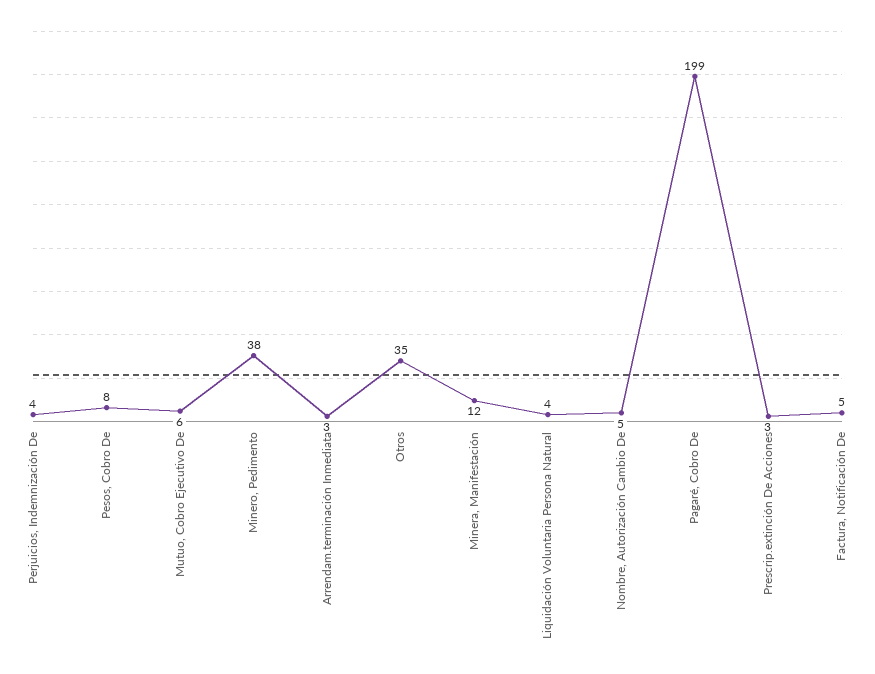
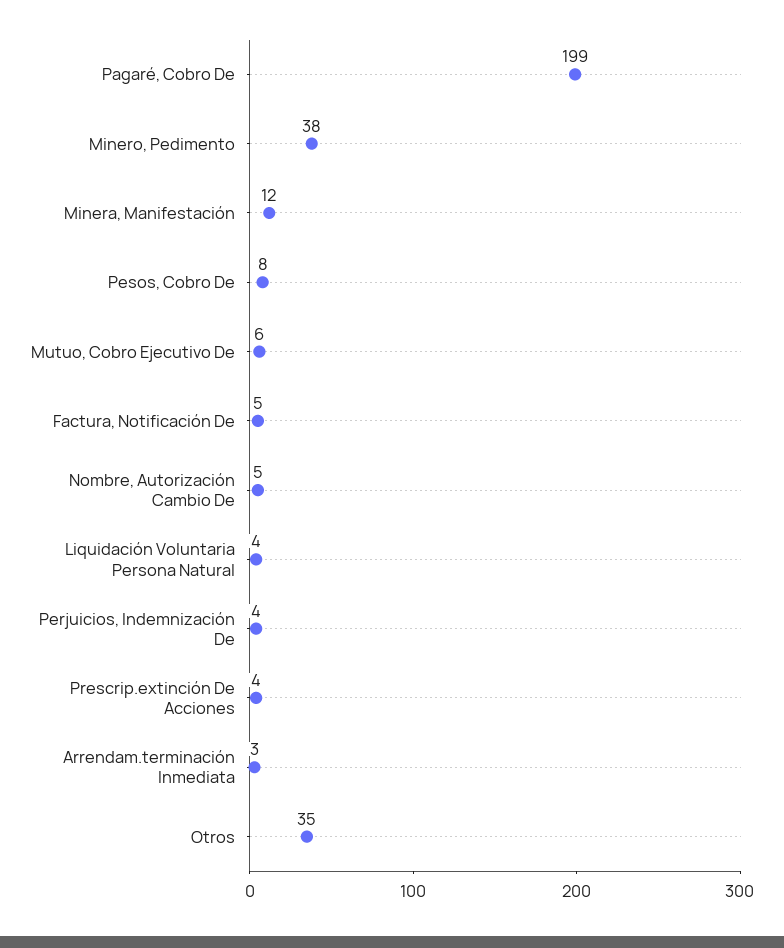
  {
    "Perjuicios, Indemnización De": 4,
    "Pesos, Cobro De": 8,
    "Mutuo, Cobro Ejecutivo De": 6,
    "Minero, Pedimento": 38,
    "Arrendam.terminación Inmediata": 3,
    "Otros": 35,
    "Minera, Manifestación": 12,
    "Liquidación Voluntaria Persona Natural": 4,
    "Nombre, Autorización Cambio De": 5,
    "Pagaré, Cobro De": 199,
-   "Prescrip.extinción De Acciones": 3,
+   "Prescrip.extinción De Acciones": 4,
    "Factura, Notificación De": 5
  }

